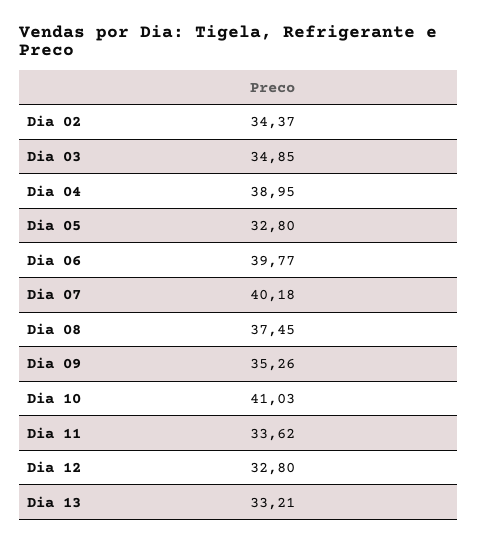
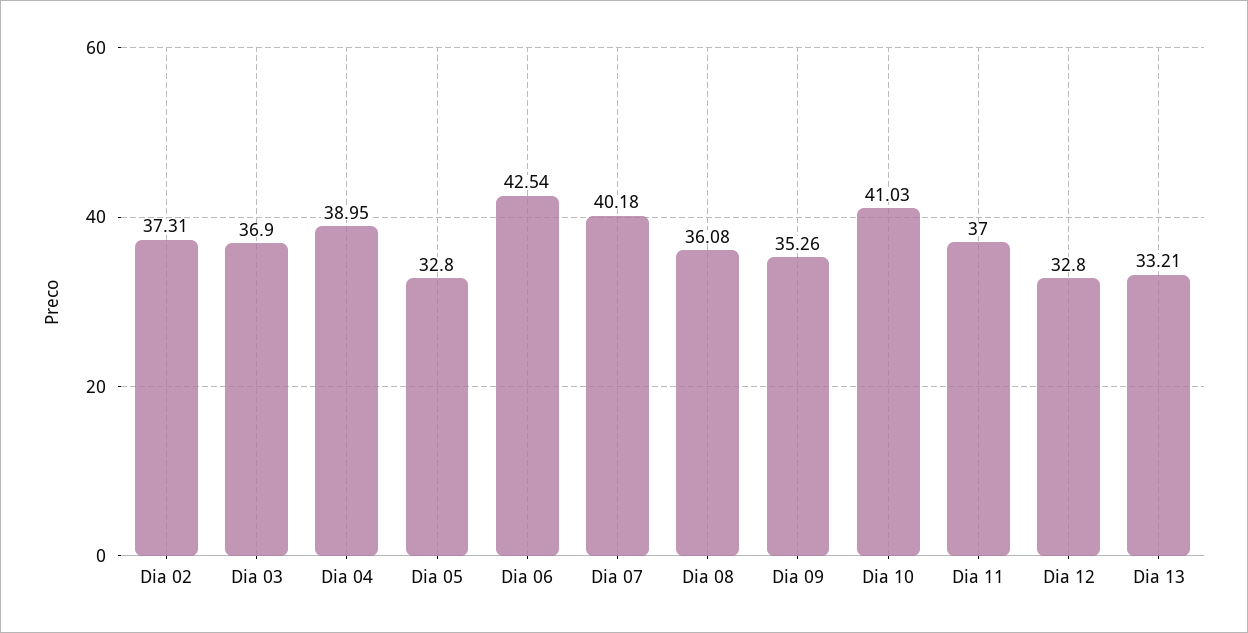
  {
-   "Dia 02": 34.37,
+   "Dia 02": 37.31,
-   "Dia 03": 34.85,
+   "Dia 03": 36.9,
    "Dia 04": 38.95,
    "Dia 05": 32.8,
-   "Dia 06": 39.77,
+   "Dia 06": 42.54,
    "Dia 07": 40.18,
-   "Dia 08": 37.45,
+   "Dia 08": 36.08,
    "Dia 09": 35.26,
    "Dia 10": 41.03,
-   "Dia 11": 33.62,
+   "Dia 11": 37,
    "Dia 12": 32.8,
    "Dia 13": 33.21
  }

